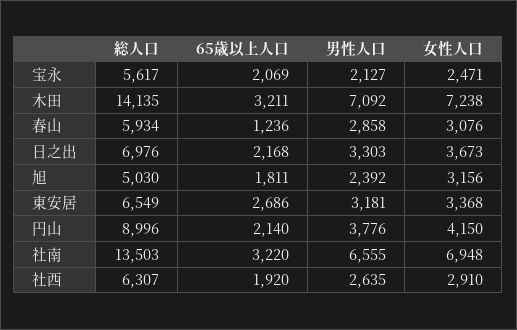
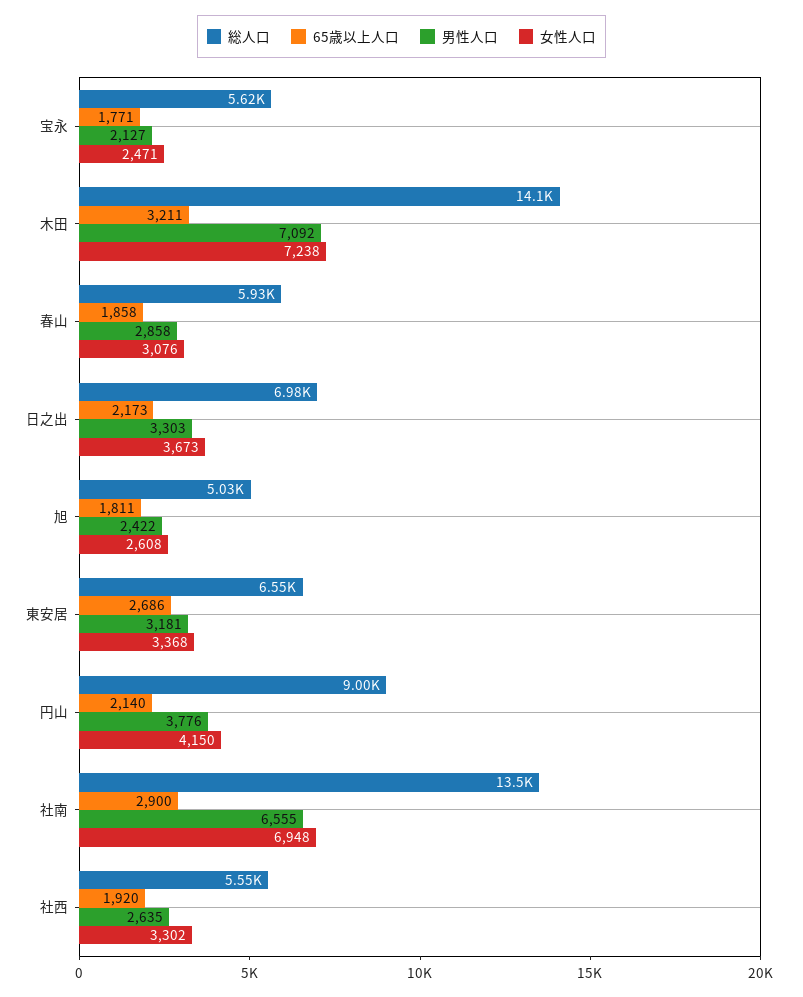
  {
    "総人口": {
      "宝永": 5617,
      "木田": 14135,
      "春山": 5934,
      "日之出": 6976,
      "旭": 5030,
      "東安居": 6549,
      "円山": 8996,
      "社南": 13503,
-     "社西": 6307
+     "社西": 5550
    },
    "65歳以上人口": {
-     "宝永": 2069,
+     "宝永": 1771,
      "木田": 3211,
-     "春山": 1236,
+     "春山": 1858,
-     "日之出": 2168,
+     "日之出": 2173,
      "旭": 1811,
      "東安居": 2686,
      "円山": 2140,
-     "社南": 3220,
+     "社南": 2900,
      "社西": 1920
    },
    "男性人口": {
      "宝永": 2127,
      "木田": 7092,
      "春山": 2858,
      "日之出": 3303,
-     "旭": 2392,
+     "旭": 2422,
      "東安居": 3181,
      "円山": 3776,
      "社南": 6555,
      "社西": 2635
    },
    "女性人口": {
      "宝永": 2471,
      "木田": 7238,
      "春山": 3076,
      "日之出": 3673,
-     "旭": 3156,
+     "旭": 2608,
      "東安居": 3368,
      "円山": 4150,
      "社南": 6948,
-     "社西": 2910
+     "社西": 3302
    }
  }

